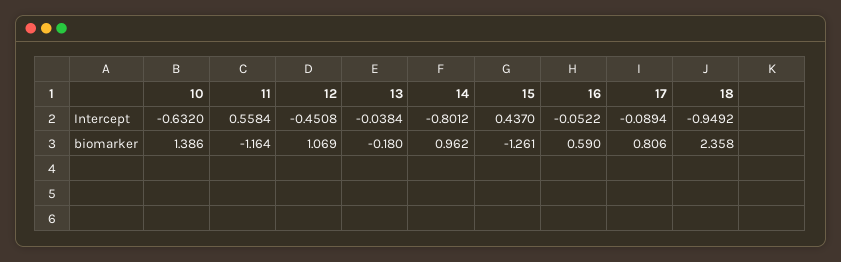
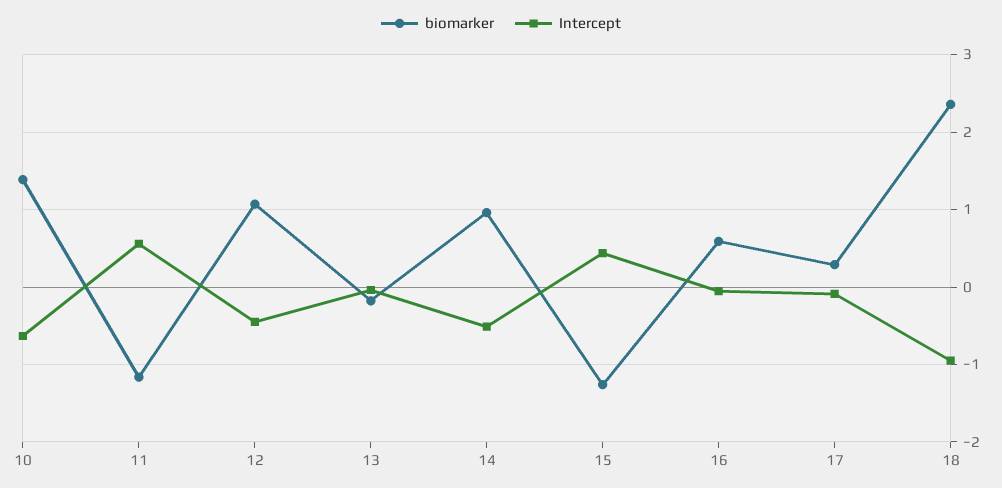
  {
    "Intercept": {
      "10": -0.632,
      "11": 0.5584,
      "12": -0.4508,
      "13": -0.0384,
-     "14": -0.8012,
+     "14": -0.5,
      "15": 0.437,
      "16": -0.0522,
      "17": -0.0894,
      "18": -0.9492
    },
    "biomarker": {
      "10": 1.386,
      "11": -1.164,
      "12": 1.069,
      "13": -0.18,
      "14": 0.962,
      "15": -1.261,
      "16": 0.59,
-     "17": 0.806,
+     "17": 0.3,
      "18": 2.358
    }
  }

